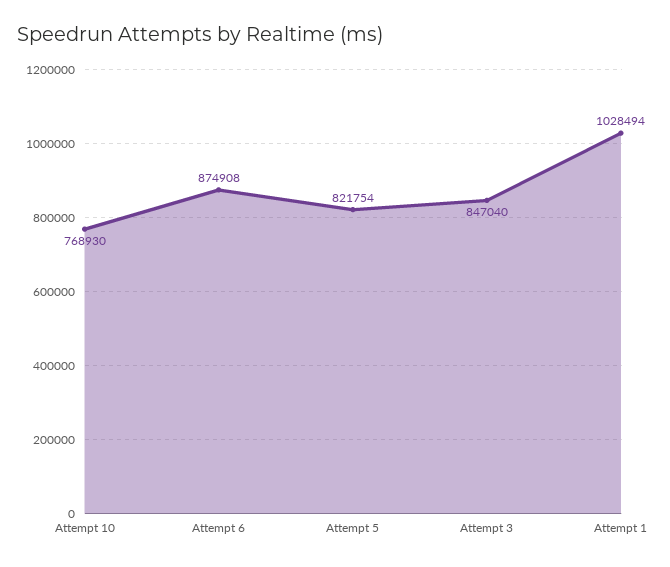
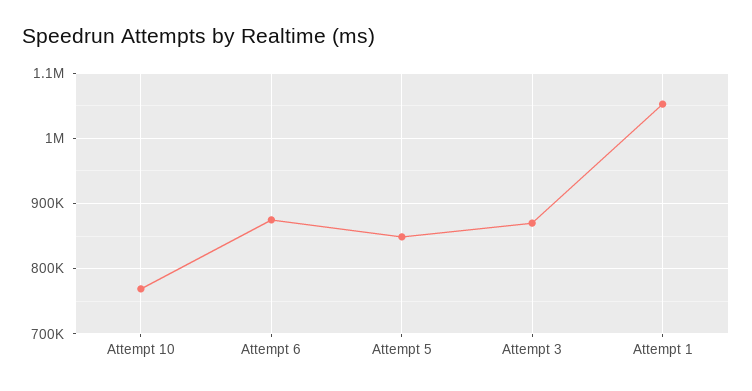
  {
    "Attempt 10": 768930,
    "Attempt 6": 874908,
-   "Attempt 5": 821754,
+   "Attempt 5": 850000,
-   "Attempt 3": 847040,
+   "Attempt 3": 870000,
-   "Attempt 1": 1028494
+   "Attempt 1": 1050000
  }

